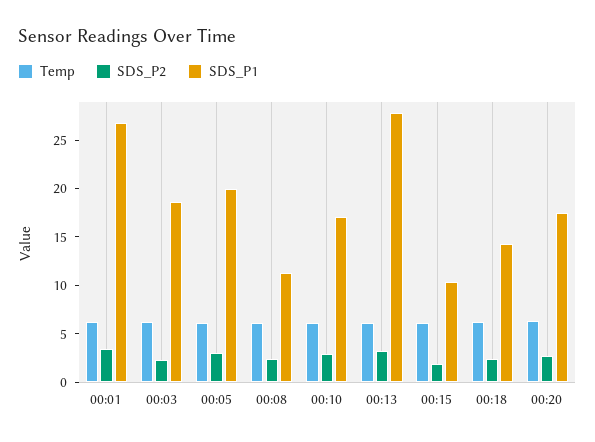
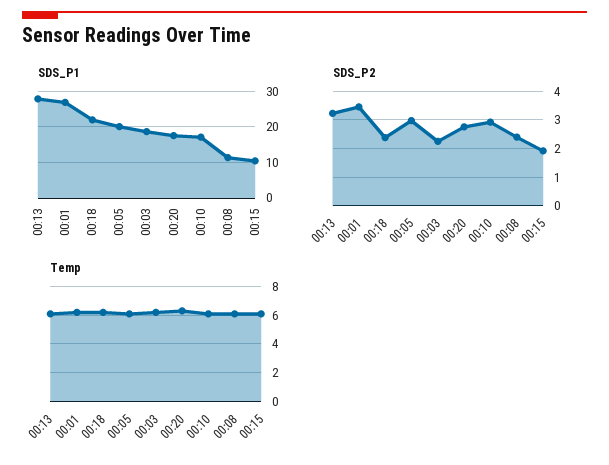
  {
    "Temp": {
      "00:01": 6,
      "00:03": 6,
      "00:05": 6,
      "00:08": 6,
      "00:10": 6,
      "00:13": 6,
      "00:15": 6,
      "00:18": 6,
      "00:20": 6.5
    },
    "SDS_P2": {
      "00:01": 3.5,
      "00:03": 2.25,
      "00:05": 3,
      "00:08": 2.5,
      "00:10": 3,
      "00:13": 3.25,
      "00:15": 2,
      "00:18": 2.5,
      "00:20": 2.75
    },
    "SDS_P1": {
      "00:01": 27,
      "00:03": 19,
      "00:05": 20,
      "00:08": 11,
      "00:10": 17,
      "00:13": 28,
      "00:15": 10,
-     "00:18": 14,
+     "00:18": 22,
      "00:20": 18
    }
  }

